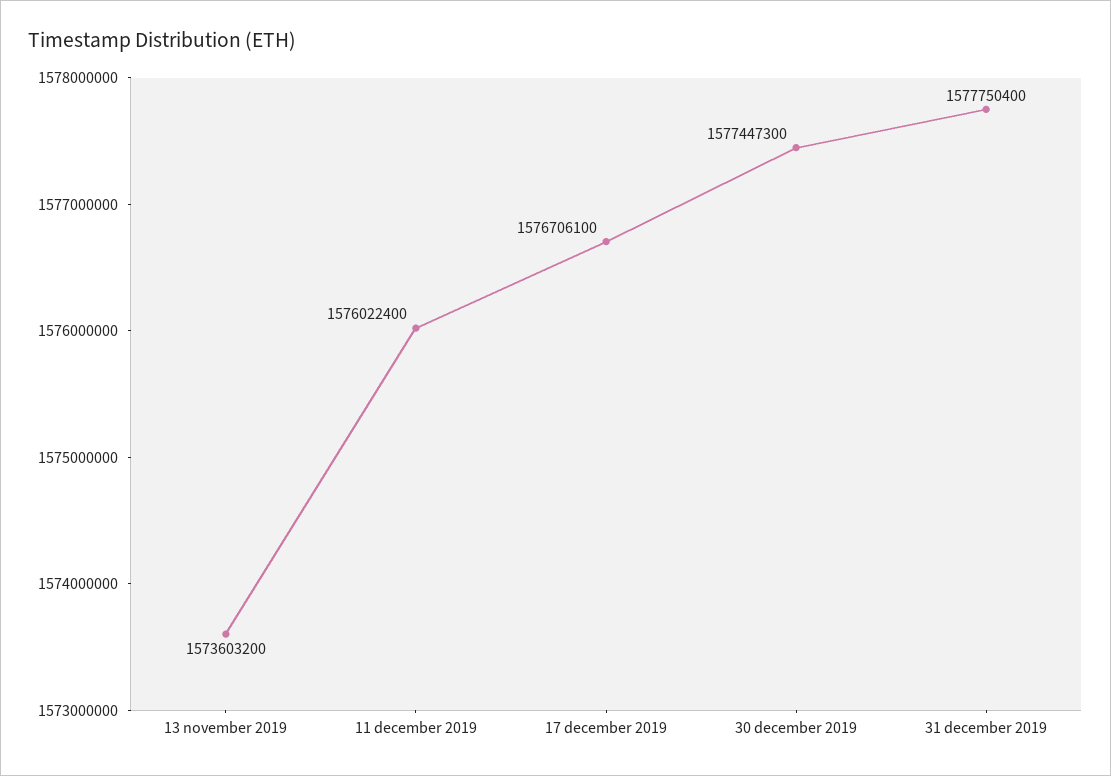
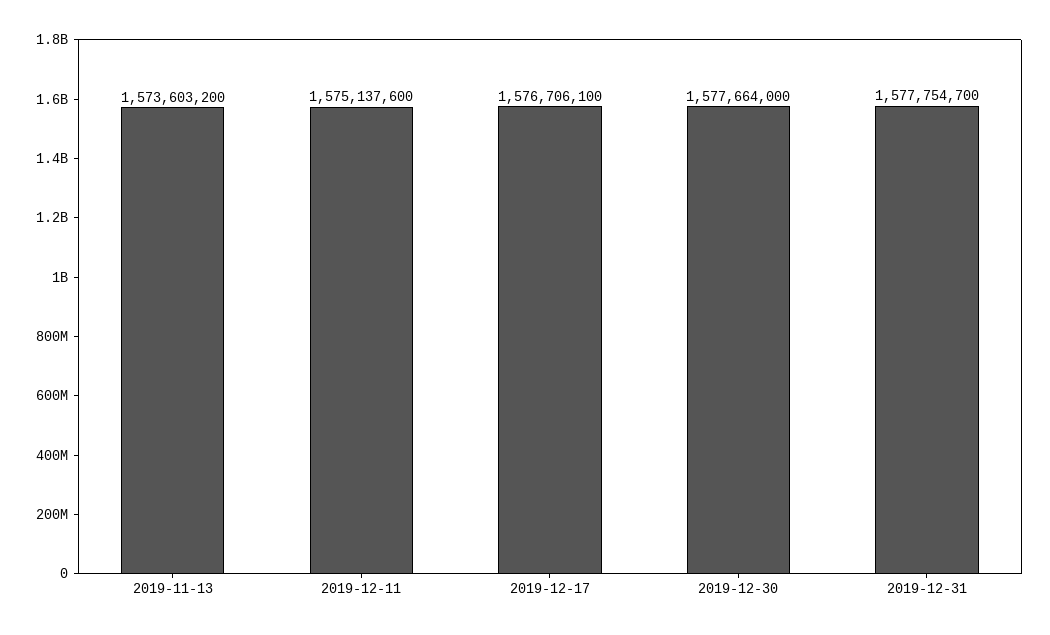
  {
    "13 november 2019": 1573603200,
-   "11 december 2019": 1576022400,
+   "11 december 2019": 1575137600,
    "17 december 2019": 1576706100,
-   "30 december 2019": 1577447300,
+   "30 december 2019": 1577664000,
-   "31 december 2019": 1577750400
+   "31 december 2019": 1577754700
  }

